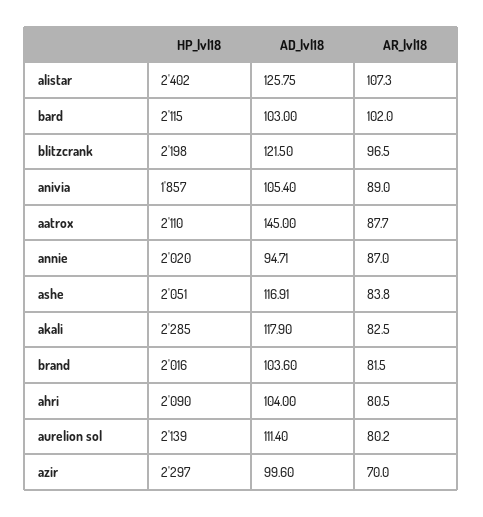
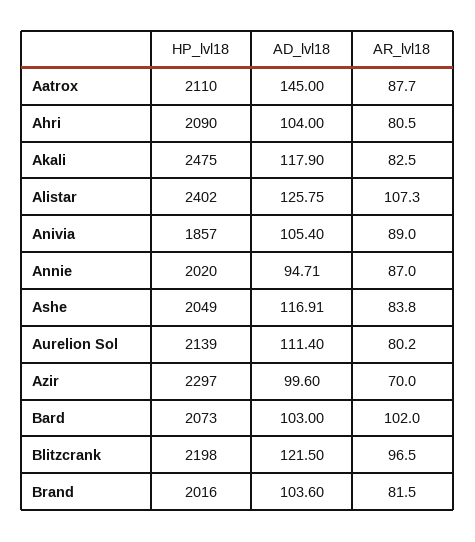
  {
    "HP_lvl18": {
      "alistar": 2402,
-     "bard": 2115,
+     "bard": 2073,
      "blitzcrank": 2198,
      "anivia": 1857,
      "aatrox": 2110,
      "annie": 2020,
-     "ashe": 2051,
+     "ashe": 2049,
-     "akali": 2285,
+     "akali": 2475,
      "brand": 2016,
      "ahri": 2090,
      "aurelion sol": 2139,
      "azir": 2297
    },
    "AD_lvl18": {
      "alistar": 125.75,
      "bard": 103,
      "blitzcrank": 121.5,
      "anivia": 105.4,
      "aatrox": 145,
      "annie": 94.71,
      "ashe": 116.91,
      "akali": 117.9,
      "brand": 103.6,
      "ahri": 104,
      "aurelion sol": 111.4,
      "azir": 99.6
    },
    "AR_lvl18": {
      "alistar": 107.3,
      "bard": 102,
      "blitzcrank": 96.5,
      "anivia": 89,
      "aatrox": 87.7,
      "annie": 87,
      "ashe": 83.8,
      "akali": 82.5,
      "brand": 81.5,
      "ahri": 80.5,
      "aurelion sol": 80.2,
      "azir": 70
    }
  }

